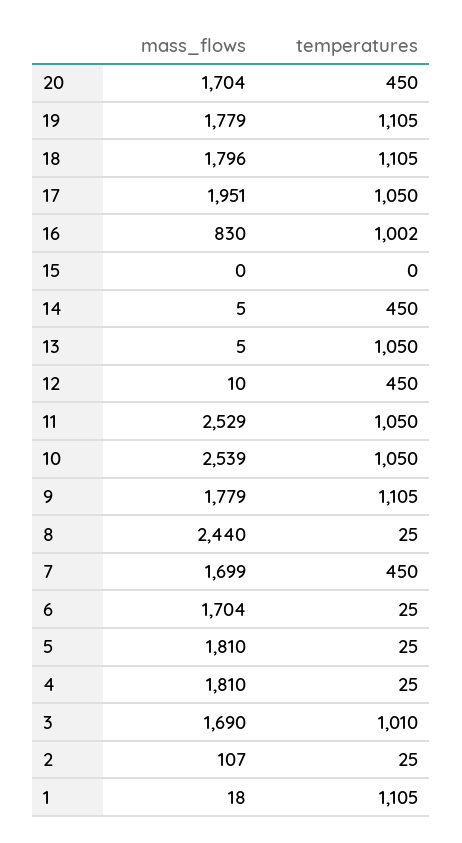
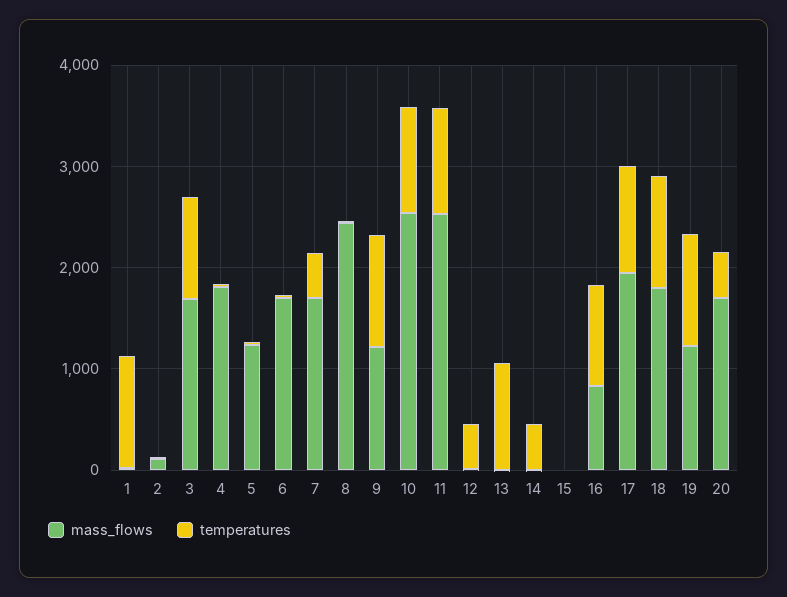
  {
    "mass_flows": {
      "20": 1704,
-     "19": 1779,
+     "19": 1200,
      "18": 1796,
      "17": 1951,
      "16": 830,
      "15": 0,
      "14": 5,
      "13": 5,
      "12": 10,
      "11": 2529,
      "10": 2539,
-     "9": 1779,
+     "9": 1200,
      "8": 2440,
      "7": 1699,
      "6": 1704,
-     "5": 1810,
+     "5": 1200,
      "4": 1810,
      "3": 1690,
      "2": 107,
      "1": 18
    },
    "temperatures": {
      "20": 450,
      "19": 1105,
      "18": 1105,
      "17": 1050,
      "16": 1002,
      "15": 0,
      "14": 450,
      "13": 1050,
      "12": 450,
      "11": 1050,
      "10": 1050,
      "9": 1105,
      "8": 25,
      "7": 450,
      "6": 25,
      "5": 25,
      "4": 25,
      "3": 1010,
      "2": 25,
      "1": 1105
    }
  }

